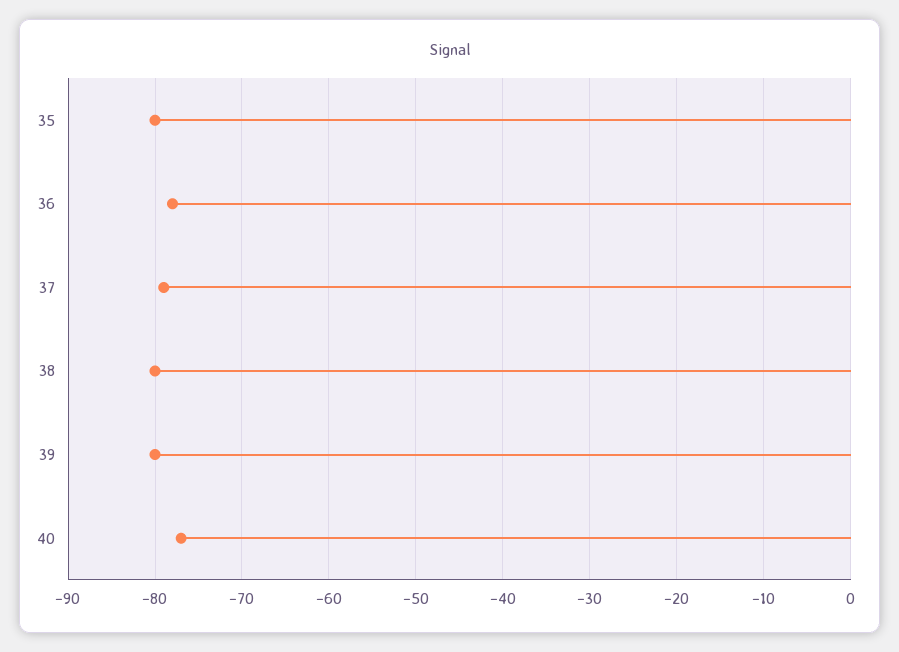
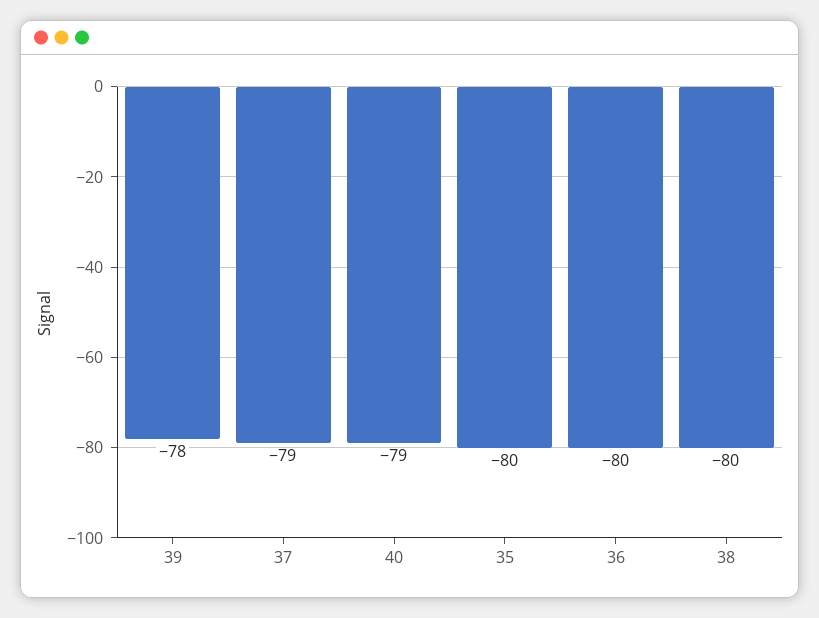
  {
    "35": -80,
-   "36": -78,
+   "36": -80,
    "37": -79,
    "38": -80,
-   "39": -80,
+   "39": -78,
-   "40": -77
+   "40": -79
  }

